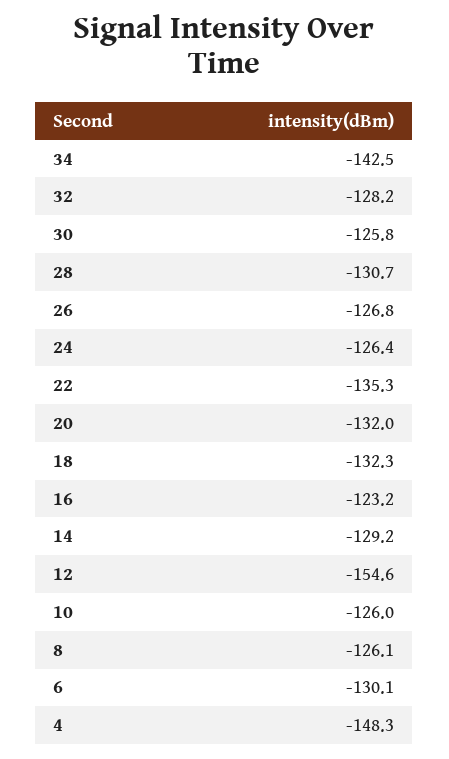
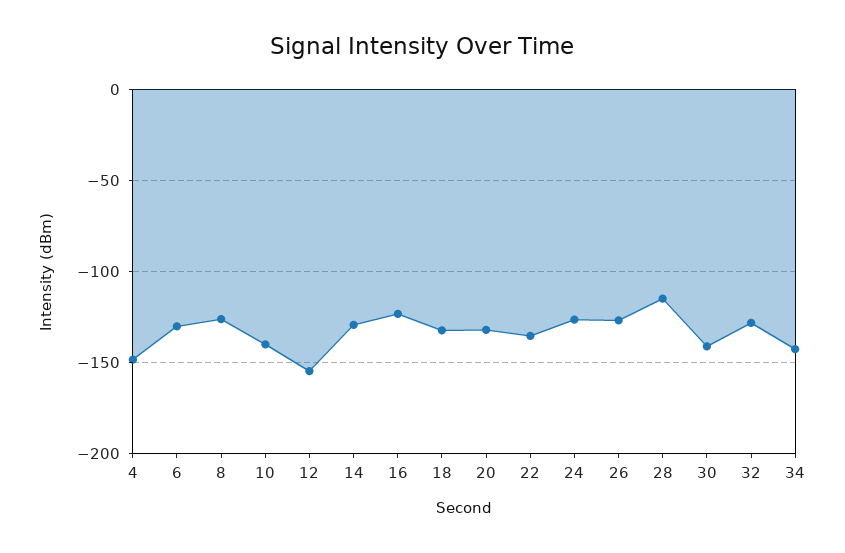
  {
    "34": -142.5,
    "32": -128.2,
-   "30": -125.8,
+   "30": -140,
-   "28": -130.7,
+   "28": -115,
    "26": -126.8,
    "24": -126.4,
    "22": -135.3,
    "20": -132,
    "18": -132.3,
    "16": -123.2,
    "14": -129.2,
    "12": -154.6,
-   "10": -126,
+   "10": -140,
    "8": -126.1,
    "6": -130.1,
    "4": -148.3
  }

